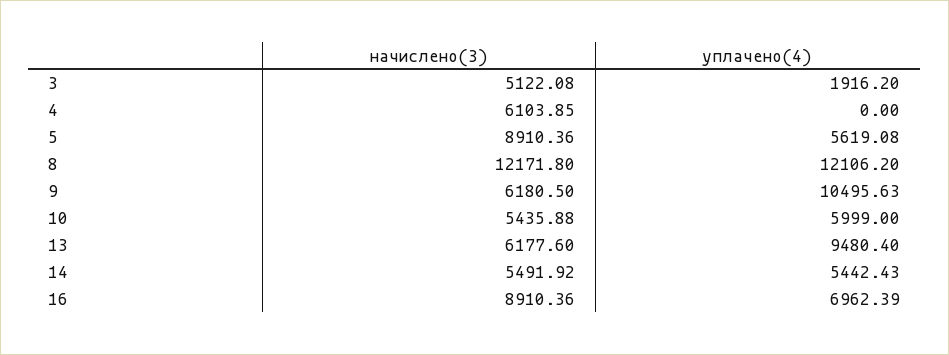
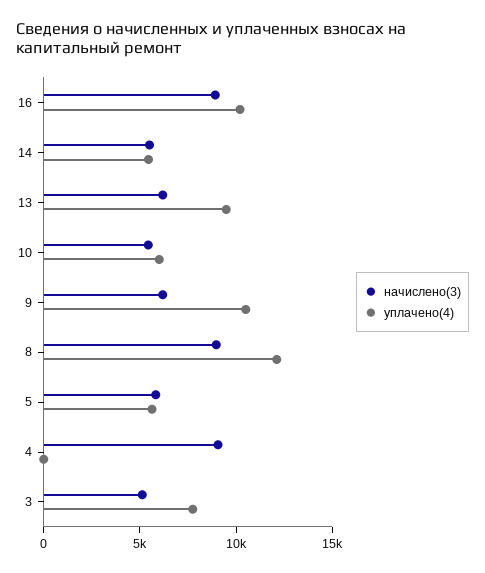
  {
    "начислено(3)": {
      "3": 5122.08,
-     "4": 6103.85,
+     "4": 9000,
-     "5": 8910.36,
+     "5": 6000,
-     "8": 12171.8,
+     "8": 9000,
      "9": 6180.5,
      "10": 5435.88,
      "13": 6177.6,
      "14": 5491.92,
      "16": 8910.36
    },
    "уплачено(4)": {
-     "3": 1916.2,
+     "3": 8000,
      "4": 0,
      "5": 5619.08,
      "8": 12106.2,
      "9": 10495.63,
      "10": 5999,
      "13": 9480.4,
      "14": 5442.43,
-     "16": 6962.39
+     "16": 10000
    }
  }

